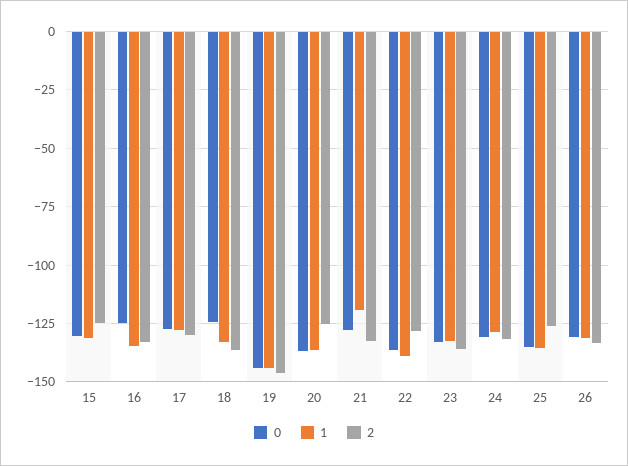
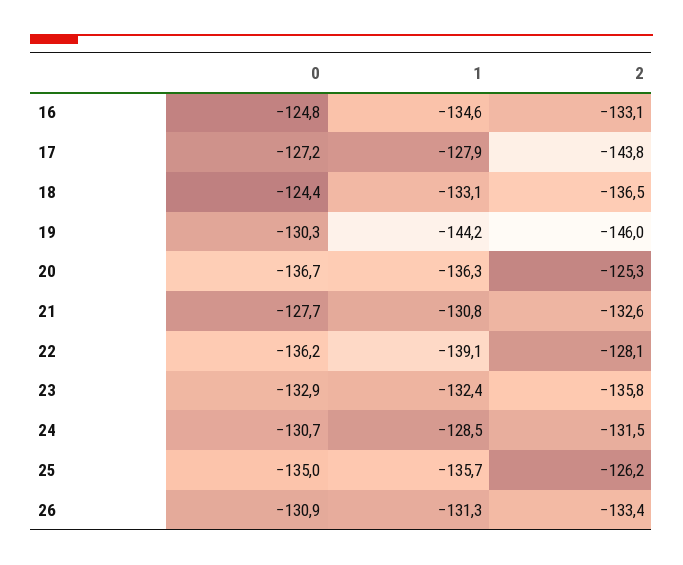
  {
    "0": {
-     "15": -130,
      "16": -124.8,
      "17": -127.2,
      "18": -124.4,
-     "19": -145,
+     "19": -130.3,
      "20": -136.7,
      "21": -127.7,
      "22": -136.2,
      "23": -132.9,
      "24": -130.7,
      "25": -135,
      "26": -130.9
    },
    "1": {
-     "15": -130,
      "16": -134.6,
      "17": -127.9,
      "18": -133.1,
      "19": -144.2,
      "20": -136.3,
-     "21": -120,
+     "21": -130.8,
      "22": -139.1,
      "23": -132.4,
      "24": -128.5,
      "25": -135.7,
      "26": -131.3
    },
    "2": {
-     "15": -125,
      "16": -133.1,
-     "17": -130,
+     "17": -143.8,
      "18": -136.5,
      "19": -146,
      "20": -125.3,
      "21": -132.6,
      "22": -128.1,
      "23": -135.8,
      "24": -131.5,
      "25": -126.2,
      "26": -133.4
    }
  }

